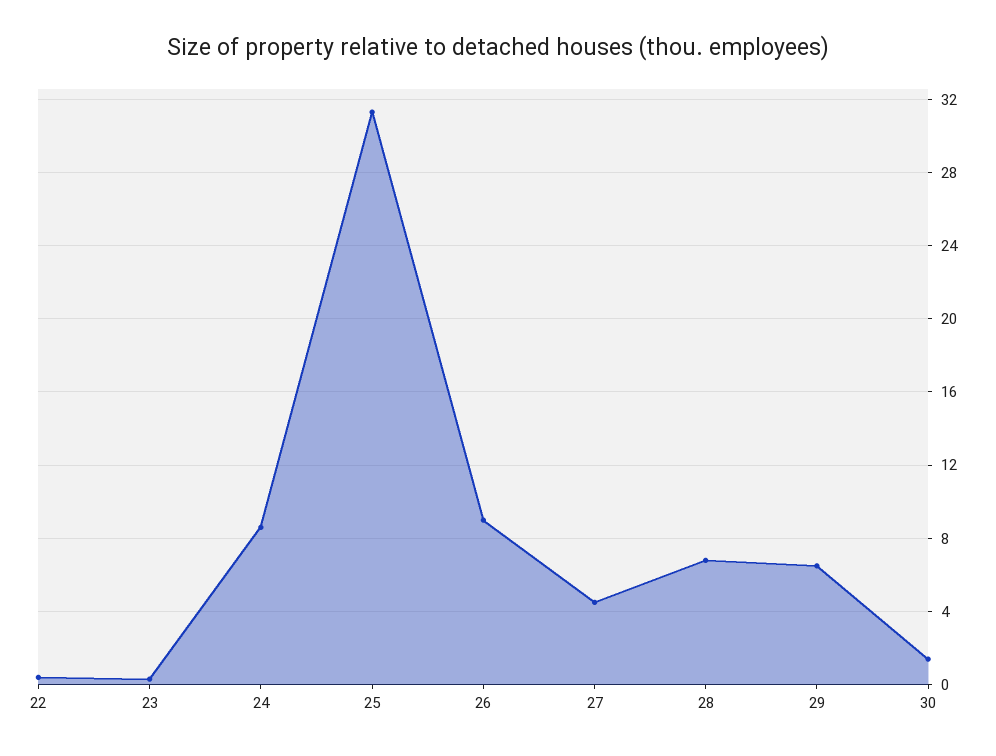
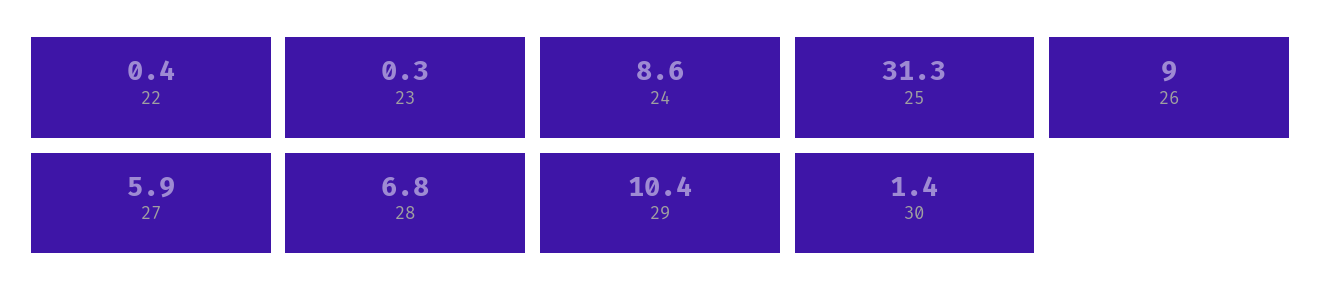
  {
    "22": 0.4,
    "23": 0.3,
    "24": 8.6,
    "25": 31.3,
    "26": 9,
-   "27": 4.5,
+   "27": 5.9,
    "28": 6.8,
-   "29": 6.5,
+   "29": 10.4,
    "30": 1.4
  }

